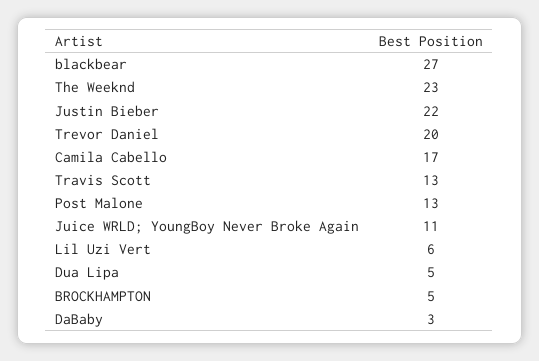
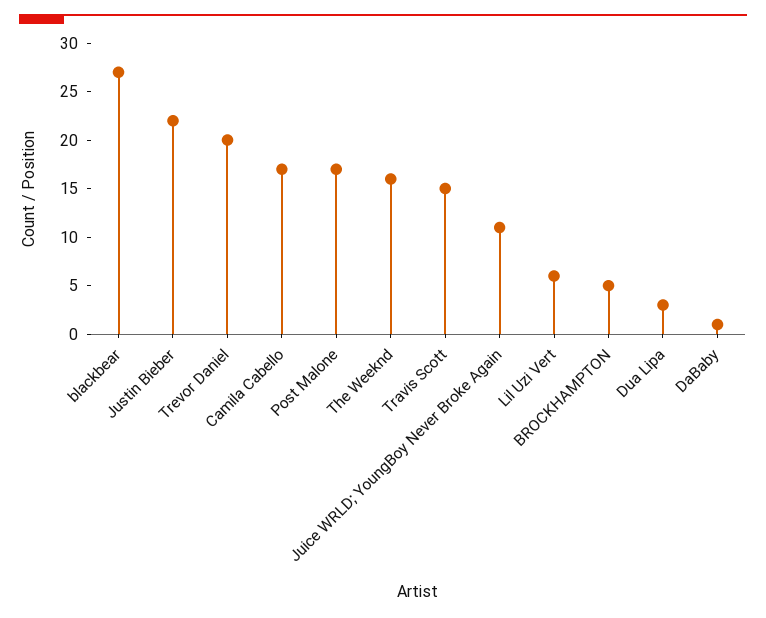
  {
    "blackbear": 27,
-   "The Weeknd": 23,
+   "The Weeknd": 16,
    "Justin Bieber": 22,
    "Trevor Daniel": 20,
    "Camila Cabello": 17,
-   "Travis Scott": 13,
+   "Travis Scott": 15,
-   "Post Malone": 13,
+   "Post Malone": 17,
    "Juice WRLD; YoungBoy Never Broke Again": 11,
    "Lil Uzi Vert": 6,
-   "Dua Lipa": 5,
+   "Dua Lipa": 3,
    "BROCKHAMPTON": 5,
-   "DaBaby": 3
+   "DaBaby": 1
  }

